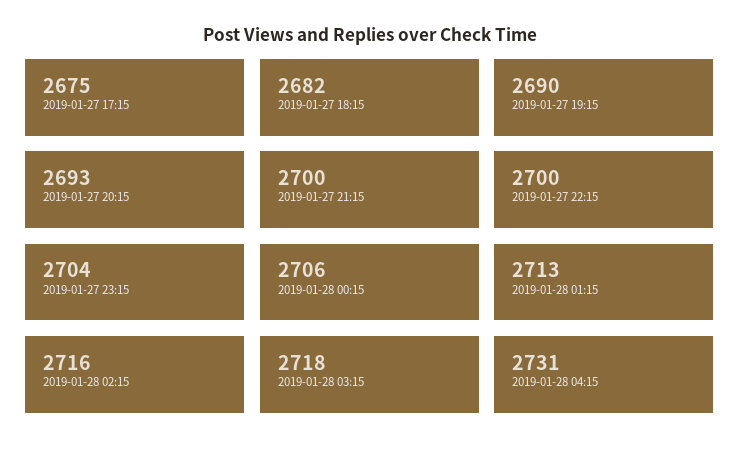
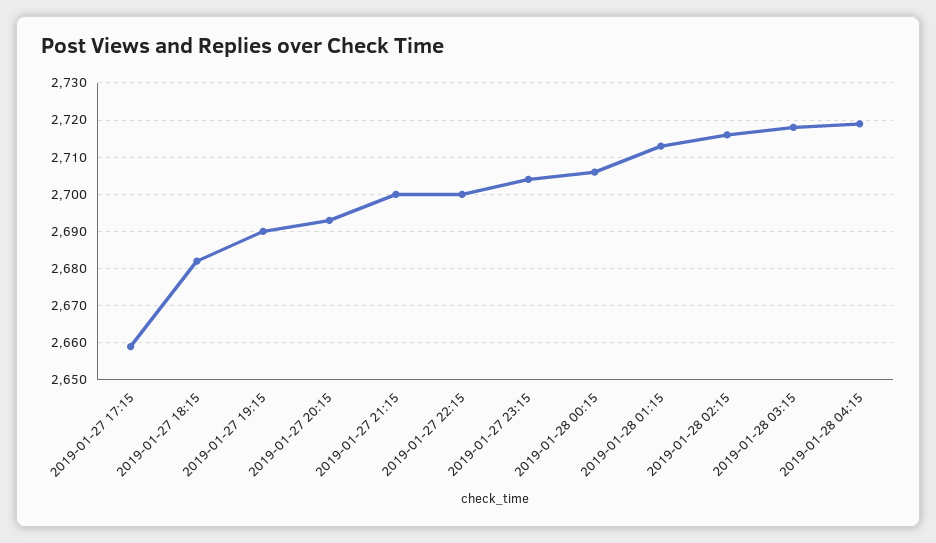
  {
-   "2019-01-27 17:15": 2675,
+   "2019-01-27 17:15": 2660,
    "2019-01-27 18:15": 2682,
    "2019-01-27 19:15": 2690,
    "2019-01-27 20:15": 2693,
    "2019-01-27 21:15": 2700,
    "2019-01-27 22:15": 2700,
    "2019-01-27 23:15": 2704,
    "2019-01-28 00:15": 2706,
    "2019-01-28 01:15": 2713,
    "2019-01-28 02:15": 2716,
    "2019-01-28 03:15": 2718,
-   "2019-01-28 04:15": 2731
+   "2019-01-28 04:15": 2720
  }

